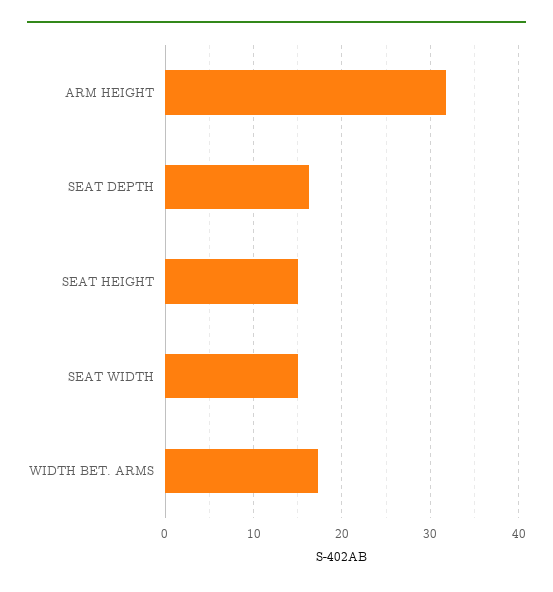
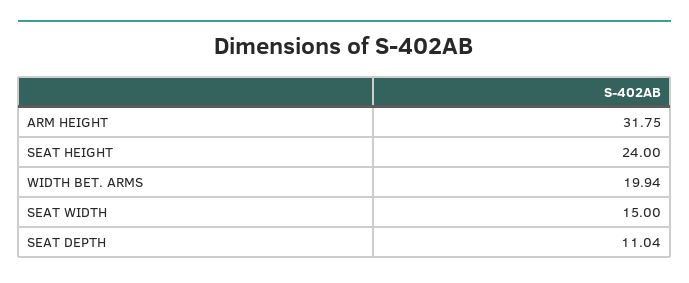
  {
    "ARM HEIGHT": 31.75,
-   "SEAT DEPTH": 16,
+   "SEAT DEPTH": 11.04,
-   "SEAT HEIGHT": 15,
+   "SEAT HEIGHT": 24,
    "SEAT WIDTH": 15,
-   "WIDTH BET. ARMS": 17
+   "WIDTH BET. ARMS": 19.94
  }

